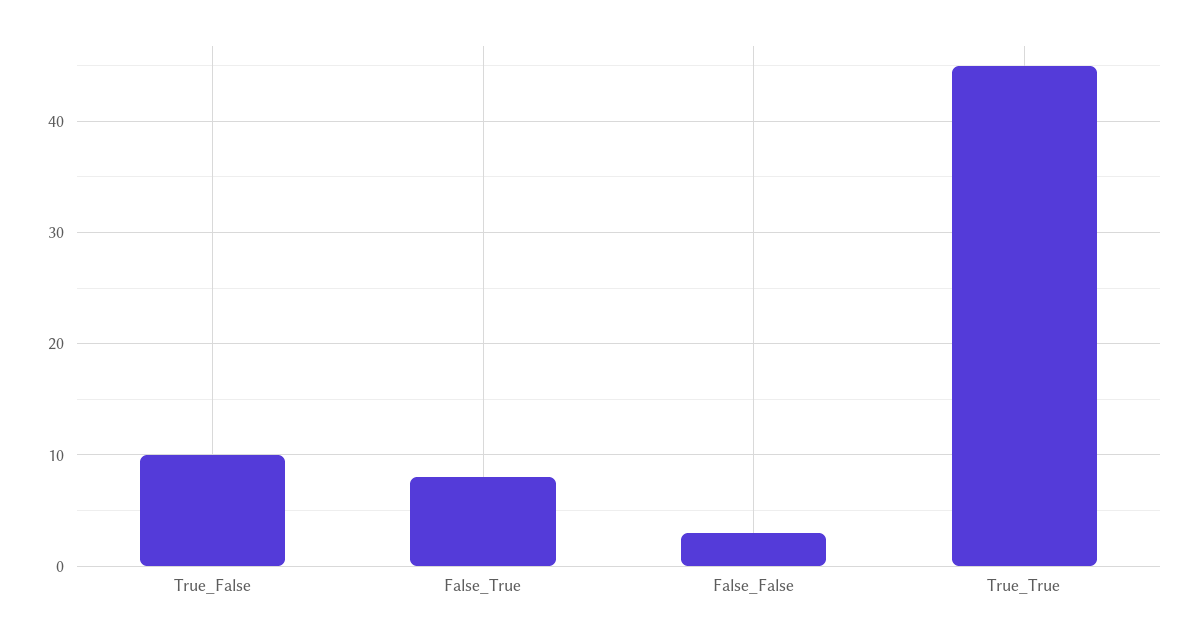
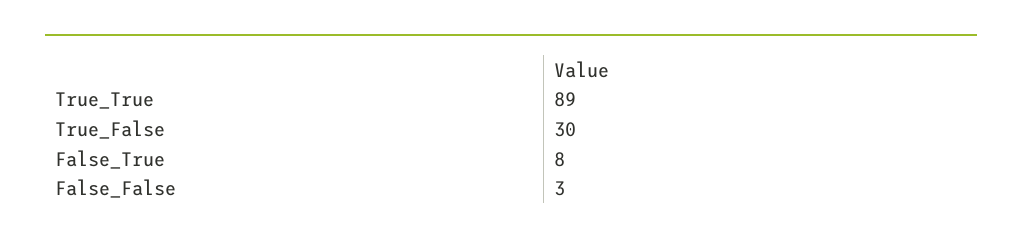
  {
-   "True_False": 10,
+   "True_False": 30,
    "False_True": 8,
    "False_False": 3,
-   "True_True": 45
+   "True_True": 89
  }

